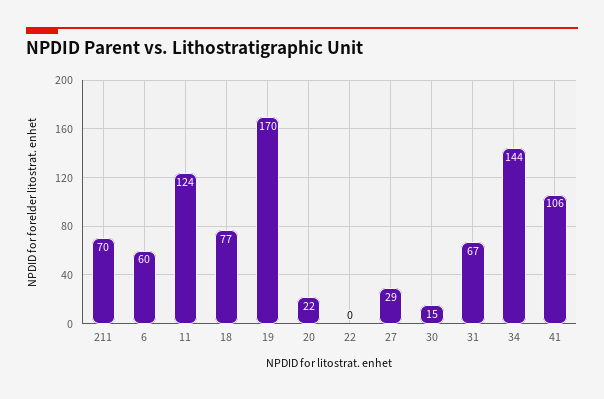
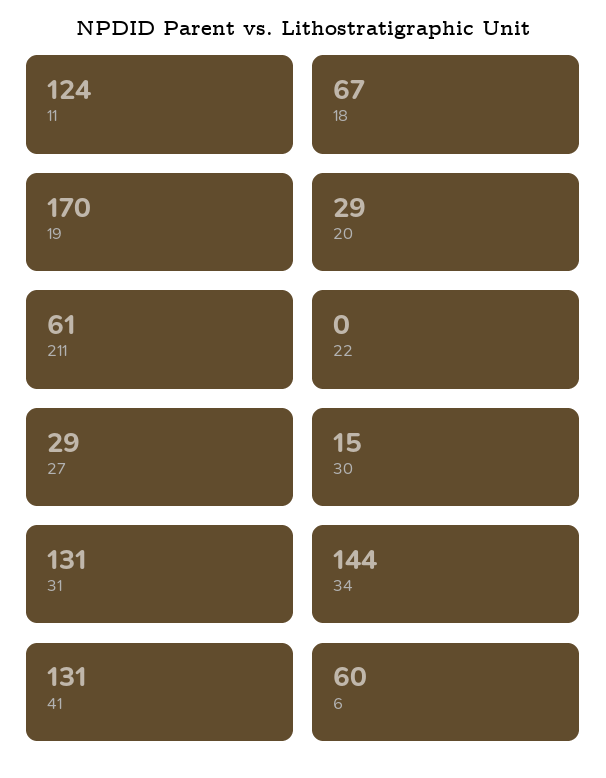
  {
-   "211": 70,
+   "211": 61,
    "6": 60,
    "11": 124,
-   "18": 77,
+   "18": 67,
    "19": 170,
-   "20": 22,
+   "20": 29,
    "22": 0,
    "27": 29,
    "30": 15,
-   "31": 67,
+   "31": 131,
    "34": 144,
-   "41": 106
+   "41": 131
  }

